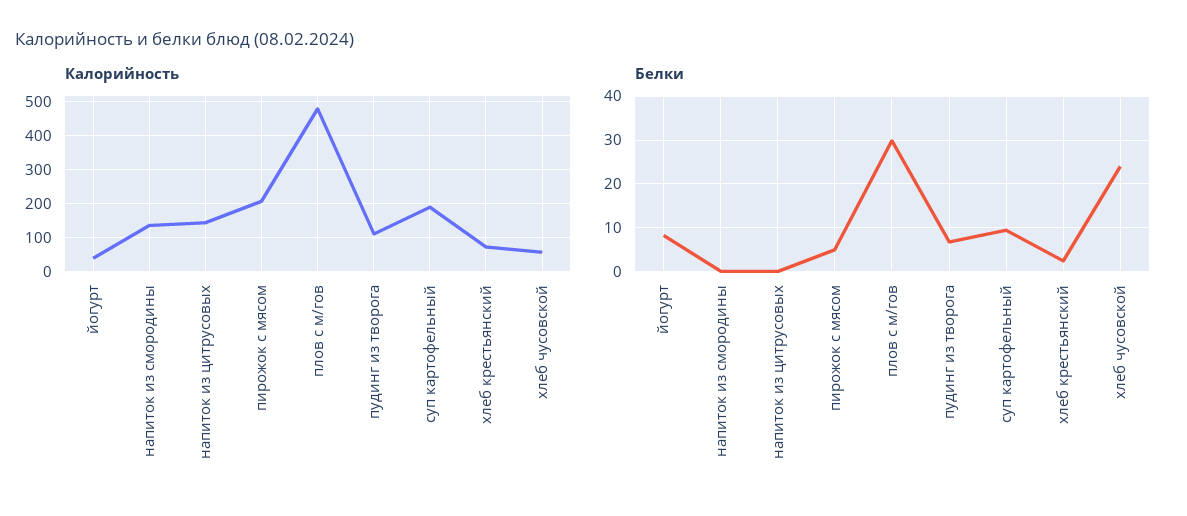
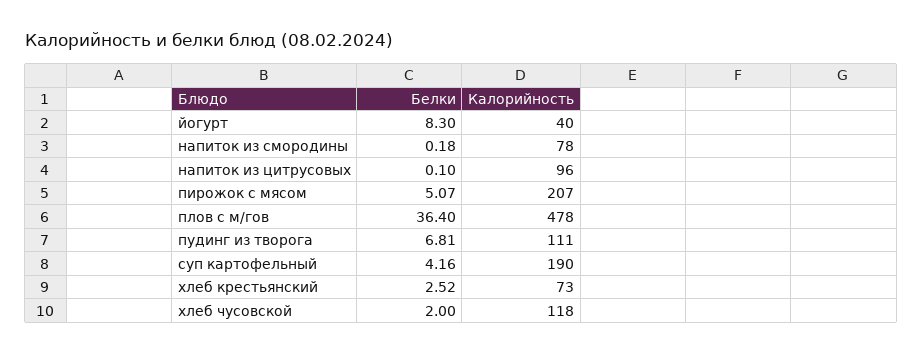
  {
    "Калорийность": {
      "йогурт": 40,
-     "напиток из смородины": 140,
+     "напиток из смородины": 78,
-     "напиток из цитрусовых": 140,
+     "напиток из цитрусовых": 96,
      "пирожок с мясом": 207,
      "плов с м/гов": 478,
      "пудинг из творога": 111,
      "суп картофельный": 190,
      "хлеб крестьянский": 73,
-     "хлеб чусовской": 60
+     "хлеб чусовской": 118
    },
    "Белки": {
      "йогурт": 8.3,
      "напиток из смородины": 0.18,
      "напиток из цитрусовых": 0.1,
      "пирожок с мясом": 5.07,
-     "плов с м/гов": 30,
+     "плов с м/гов": 36.4,
      "пудинг из творога": 6.81,
-     "суп картофельный": 10,
+     "суп картофельный": 4.16,
      "хлеб крестьянский": 2.52,
-     "хлеб чусовской": 24
+     "хлеб чусовской": 2
    }
  }

